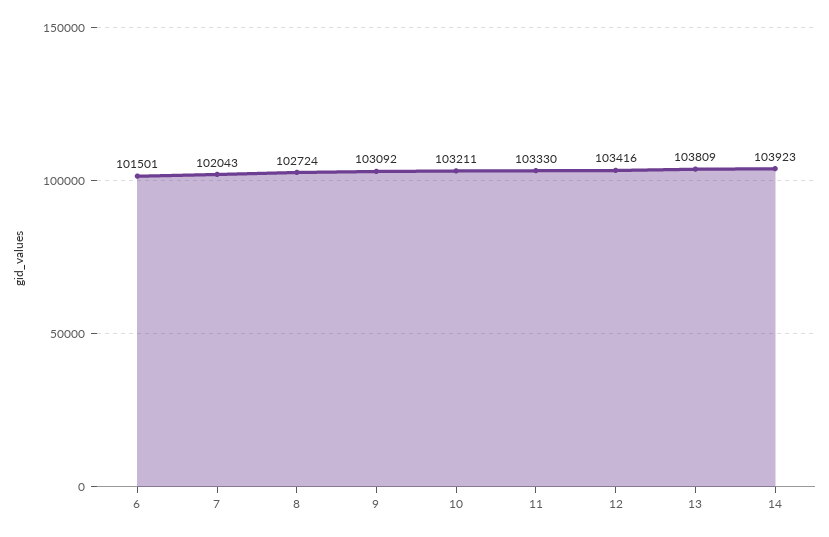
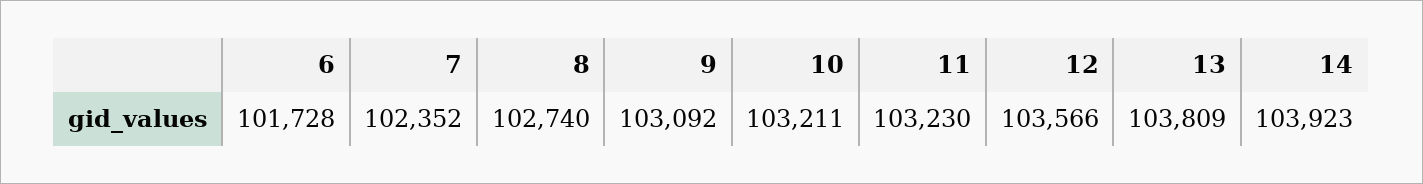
  {
-   "6": 101501,
+   "6": 101728,
-   "7": 102043,
+   "7": 102352,
-   "8": 102724,
+   "8": 102740,
    "9": 103092,
    "10": 103211,
-   "11": 103330,
+   "11": 103230,
-   "12": 103416,
+   "12": 103566,
    "13": 103809,
    "14": 103923
  }

